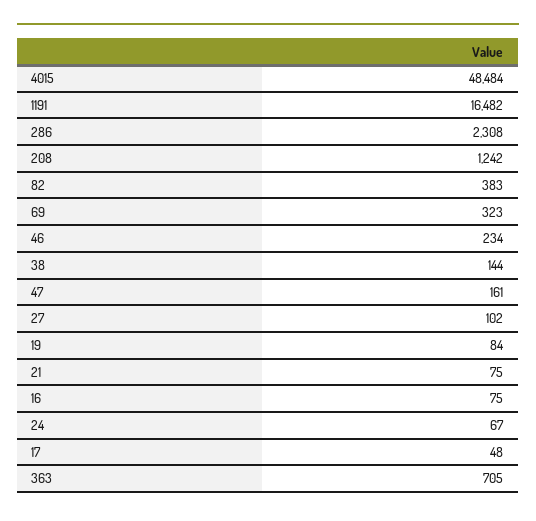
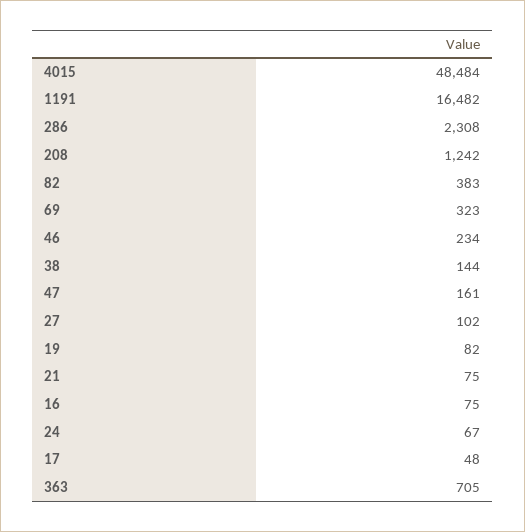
  {
    "4015": 48484,
    "1191": 16482,
    "286": 2308,
    "208": 1242,
    "82": 383,
    "69": 323,
    "46": 234,
    "38": 144,
    "47": 161,
    "27": 102,
-   "19": 84,
+   "19": 82,
    "21": 75,
    "16": 75,
    "24": 67,
    "17": 48,
    "363": 705
  }

